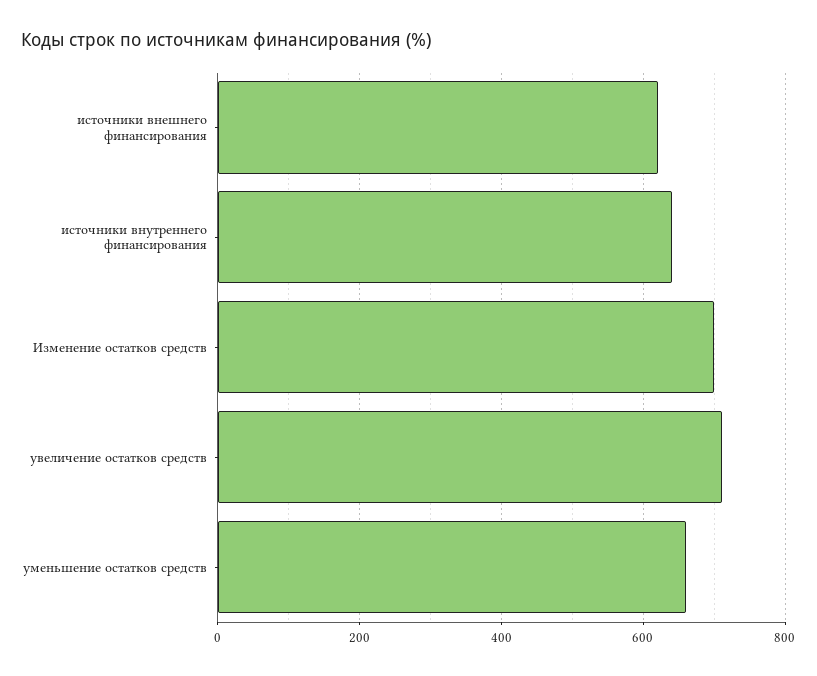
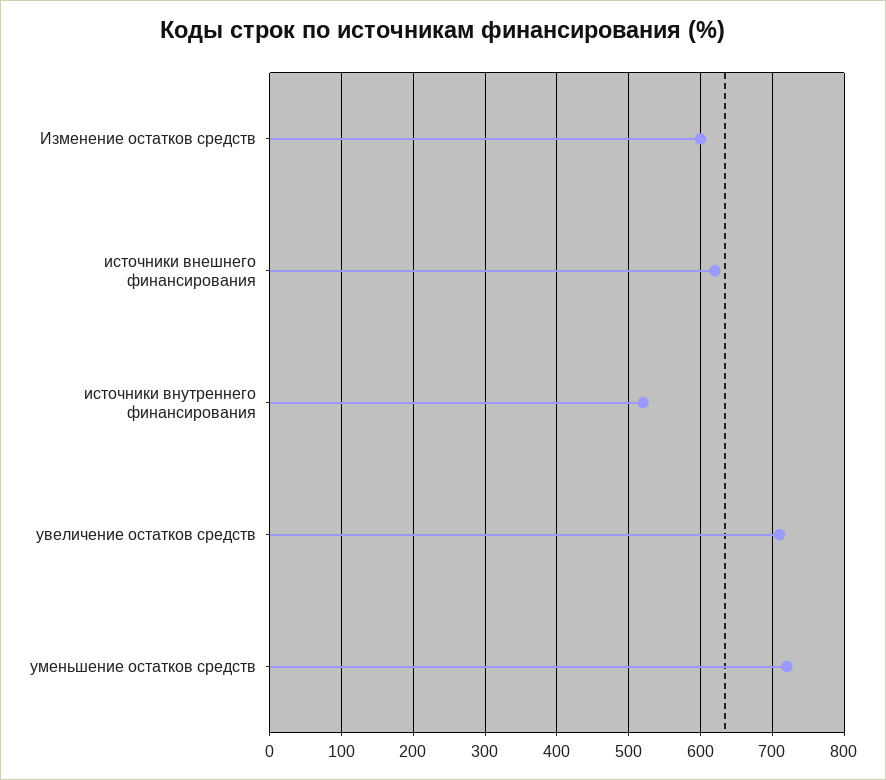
  {
    "источники внешнего финансирования": 620,
-   "источники внутреннего финансирования": 640,
+   "источники внутреннего финансирования": 520,
-   "Изменение остатков средств": 700,
+   "Изменение остатков средств": 600,
    "увеличение остатков средств": 710,
-   "уменьшение остатков средств": 660
+   "уменьшение остатков средств": 720
  }

